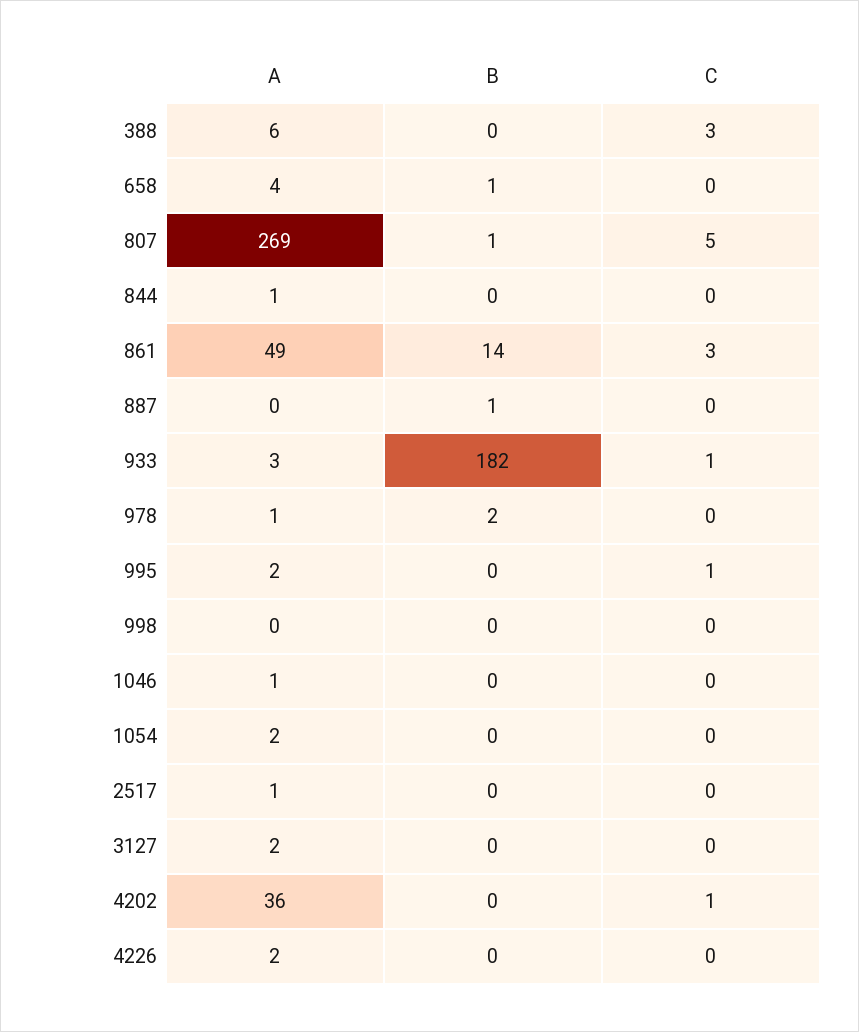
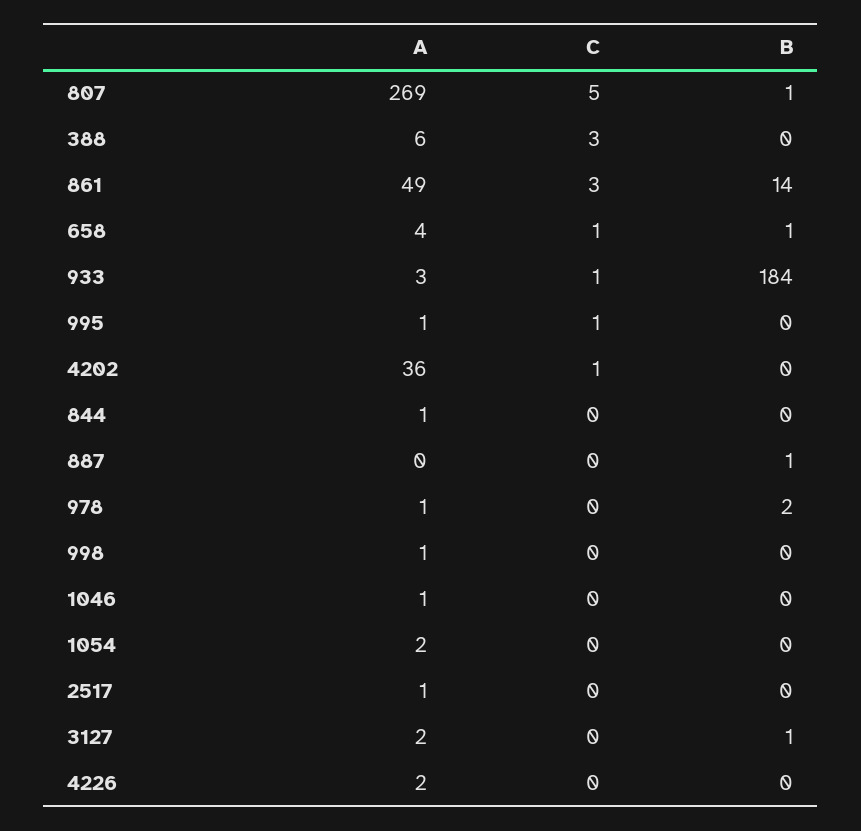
  {
    "A": {
      "388": 6,
      "658": 4,
      "807": 269,
      "844": 1,
      "861": 49,
      "887": 0,
      "933": 3,
      "978": 1,
-     "995": 2,
+     "995": 1,
-     "998": 0,
+     "998": 1,
      "1046": 1,
      "1054": 2,
      "2517": 1,
      "3127": 2,
      "4202": 36,
      "4226": 2
    },
    "B": {
      "388": 0,
      "658": 1,
      "807": 1,
      "844": 0,
      "861": 14,
      "887": 1,
-     "933": 182,
+     "933": 184,
      "978": 2,
      "995": 0,
      "998": 0,
      "1046": 0,
      "1054": 0,
      "2517": 0,
-     "3127": 0,
+     "3127": 1,
      "4202": 0,
      "4226": 0
    },
    "C": {
      "388": 3,
-     "658": 0,
+     "658": 1,
      "807": 5,
      "844": 0,
      "861": 3,
      "887": 0,
      "933": 1,
      "978": 0,
      "995": 1,
      "998": 0,
      "1046": 0,
      "1054": 0,
      "2517": 0,
      "3127": 0,
      "4202": 1,
      "4226": 0
    }
  }

